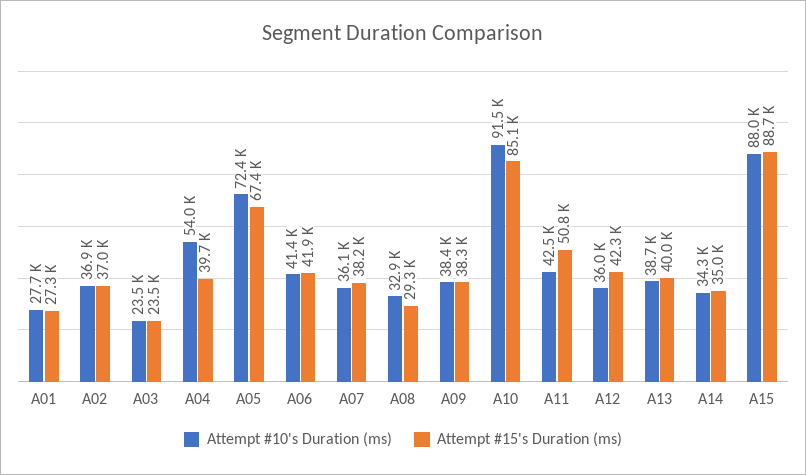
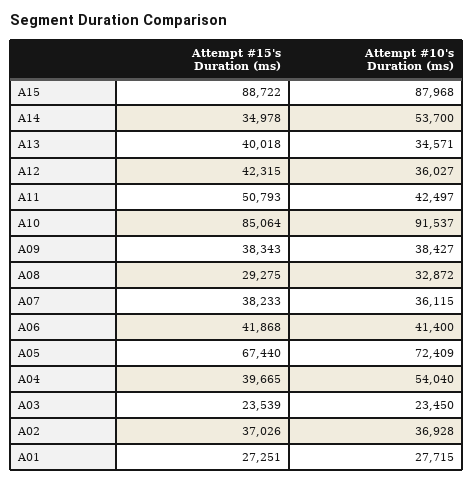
  {
    "Attempt #10's Duration (ms)": {
      "A01": 27715,
      "A02": 36928,
      "A03": 23450,
      "A04": 54040,
      "A05": 72409,
      "A06": 41400,
      "A07": 36115,
      "A08": 32872,
      "A09": 38427,
      "A10": 91537,
      "A11": 42497,
      "A12": 36027,
-     "A13": 38700,
+     "A13": 34571,
-     "A14": 34300,
+     "A14": 53700,
      "A15": 87968
    },
    "Attempt #15's Duration (ms)": {
      "A01": 27251,
      "A02": 37026,
      "A03": 23539,
      "A04": 39665,
      "A05": 67440,
      "A06": 41868,
      "A07": 38233,
      "A08": 29275,
      "A09": 38343,
      "A10": 85064,
      "A11": 50793,
      "A12": 42315,
      "A13": 40018,
      "A14": 34978,
      "A15": 88722
    }
  }

